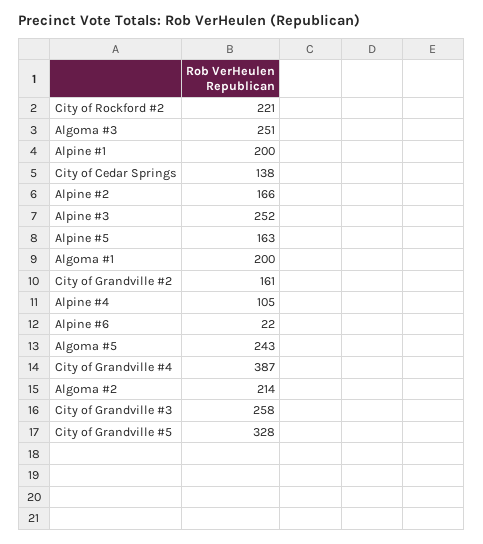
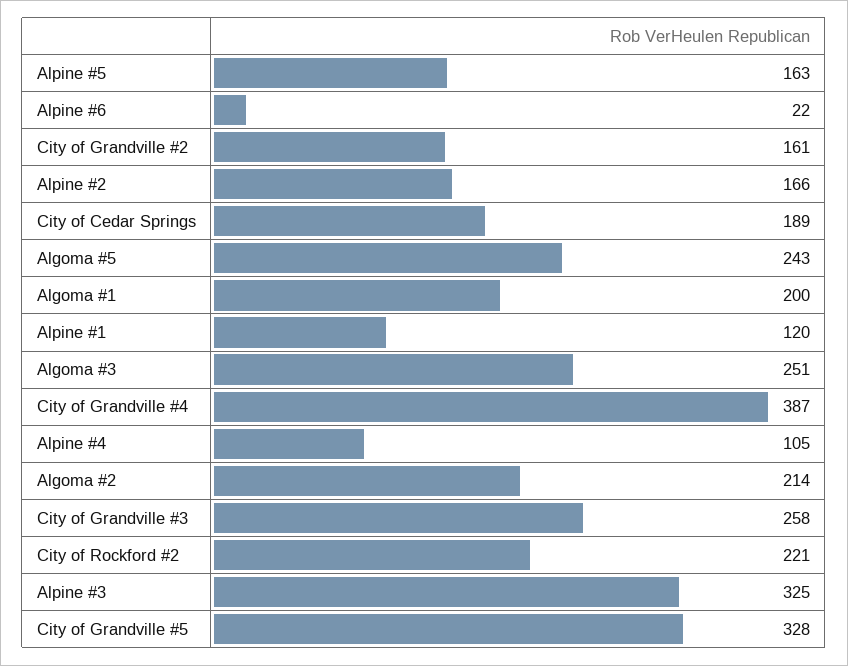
  {
    "City of Rockford #2": 221,
    "Algoma #3": 251,
-   "Alpine #1": 200,
+   "Alpine #1": 120,
-   "City of Cedar Springs": 138,
+   "City of Cedar Springs": 189,
    "Alpine #2": 166,
-   "Alpine #3": 252,
+   "Alpine #3": 325,
    "Alpine #5": 163,
    "Algoma #1": 200,
    "City of Grandville #2": 161,
    "Alpine #4": 105,
    "Alpine #6": 22,
    "Algoma #5": 243,
    "City of Grandville #4": 387,
    "Algoma #2": 214,
    "City of Grandville #3": 258,
    "City of Grandville #5": 328
  }

